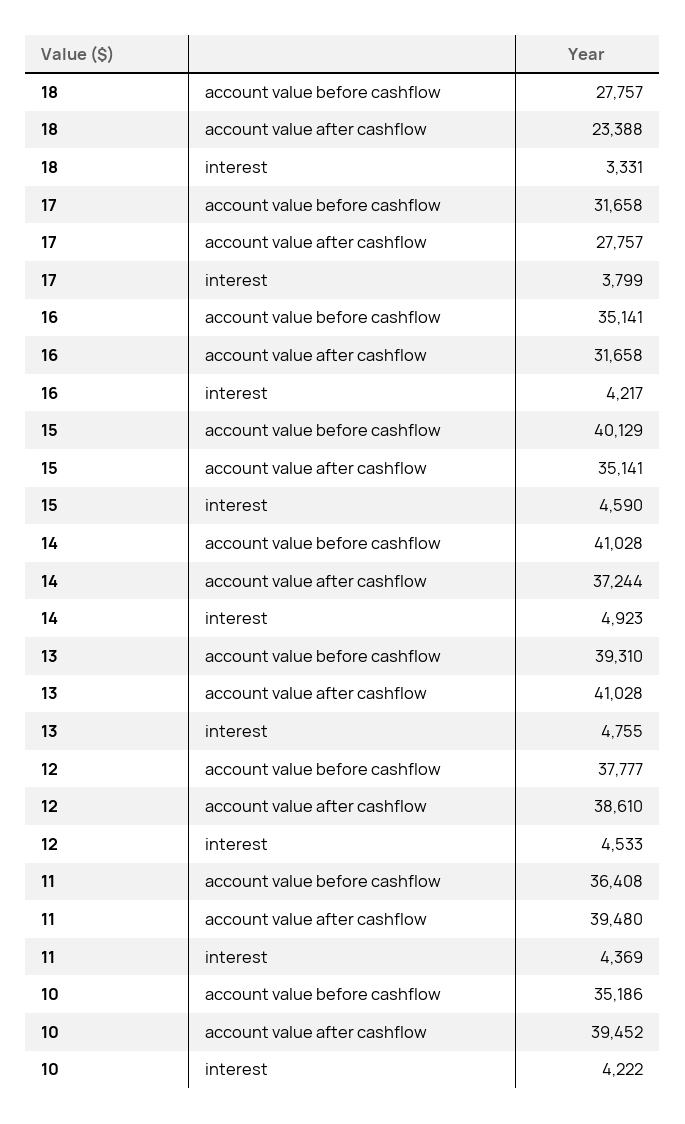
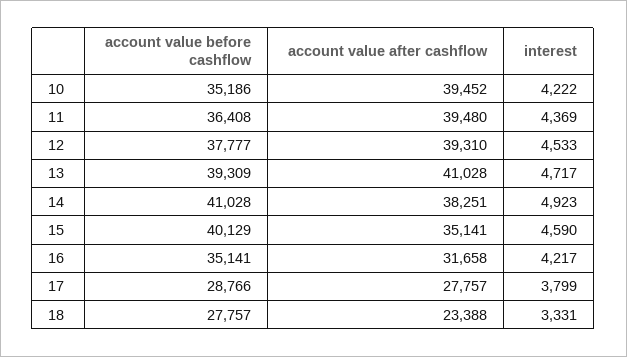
  {
    "18": {
      "account value before cashflow": 27757,
      "account value after cashflow": 23388,
      "interest": 3331
    },
    "17": {
-     "account value before cashflow": 31658,
+     "account value before cashflow": 28766,
      "account value after cashflow": 27757,
      "interest": 3799
    },
    "16": {
      "account value before cashflow": 35141,
      "account value after cashflow": 31658,
      "interest": 4217
    },
    "15": {
      "account value before cashflow": 40129,
      "account value after cashflow": 35141,
      "interest": 4590
    },
    "14": {
      "account value before cashflow": 41028,
-     "account value after cashflow": 37244,
+     "account value after cashflow": 38251,
      "interest": 4923
    },
    "13": {
-     "account value before cashflow": 39310,
+     "account value before cashflow": 39309,
      "account value after cashflow": 41028,
-     "interest": 4755
+     "interest": 4717
    },
    "12": {
      "account value before cashflow": 37777,
-     "account value after cashflow": 38610,
+     "account value after cashflow": 39310,
      "interest": 4533
    },
    "11": {
      "account value before cashflow": 36408,
      "account value after cashflow": 39480,
      "interest": 4369
    },
    "10": {
      "account value before cashflow": 35186,
      "account value after cashflow": 39452,
      "interest": 4222
    }
  }

